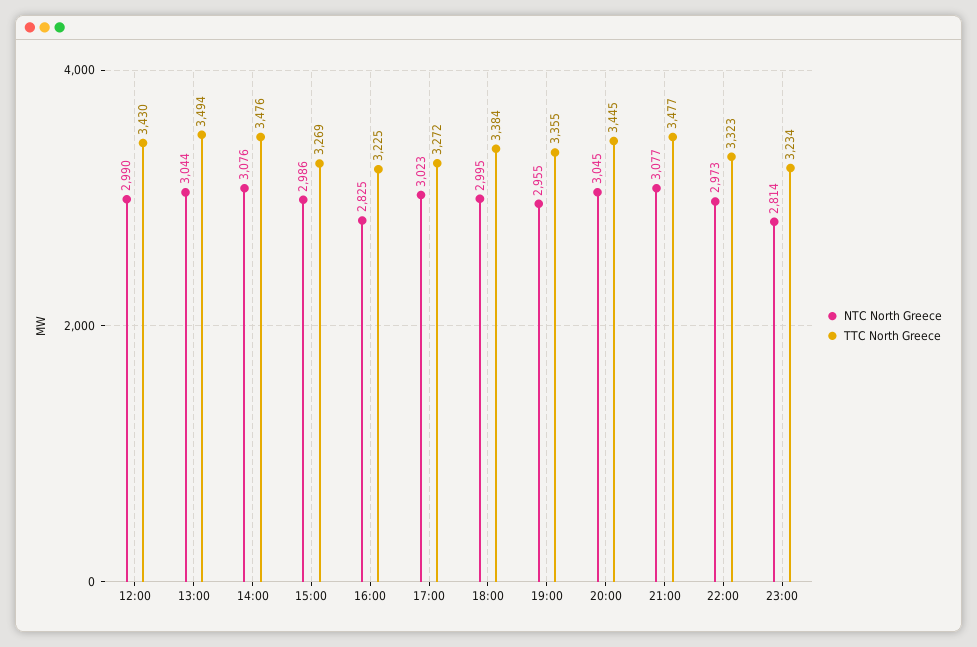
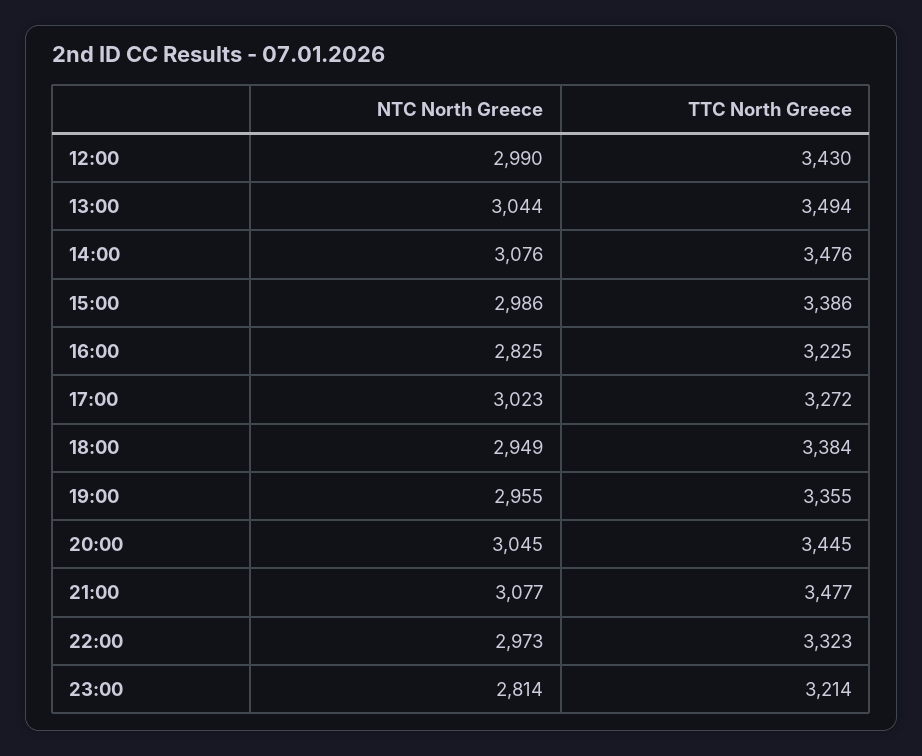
  {
    "NTC North Greece": {
      "12:00": 2990,
      "13:00": 3044,
      "14:00": 3076,
      "15:00": 2986,
      "16:00": 2825,
      "17:00": 3023,
-     "18:00": 2995,
+     "18:00": 2949,
      "19:00": 2955,
      "20:00": 3045,
      "21:00": 3077,
      "22:00": 2973,
      "23:00": 2814
    },
    "TTC North Greece": {
      "12:00": 3430,
      "13:00": 3494,
      "14:00": 3476,
-     "15:00": 3269,
+     "15:00": 3386,
      "16:00": 3225,
      "17:00": 3272,
      "18:00": 3384,
      "19:00": 3355,
      "20:00": 3445,
      "21:00": 3477,
      "22:00": 3323,
-     "23:00": 3234
+     "23:00": 3214
    }
  }

